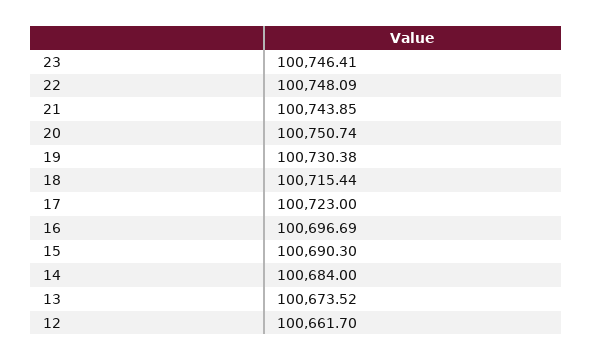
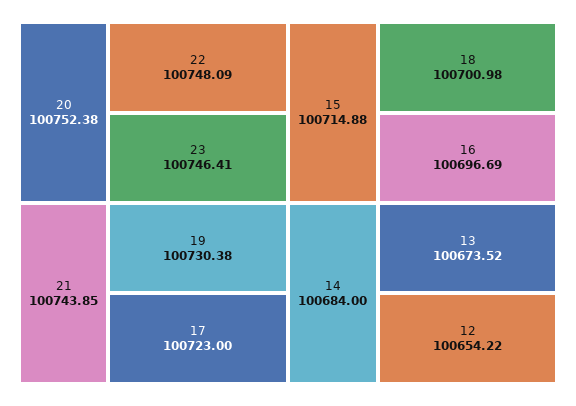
  {
    "23": 100746.41,
    "22": 100748.09,
    "21": 100743.85,
-   "20": 100750.74,
+   "20": 100752.38,
    "19": 100730.38,
-   "18": 100715.44,
+   "18": 100700.98,
    "17": 100723,
    "16": 100696.69,
-   "15": 100690.3,
+   "15": 100714.88,
    "14": 100684,
    "13": 100673.52,
-   "12": 100661.7
+   "12": 100654.22
  }

